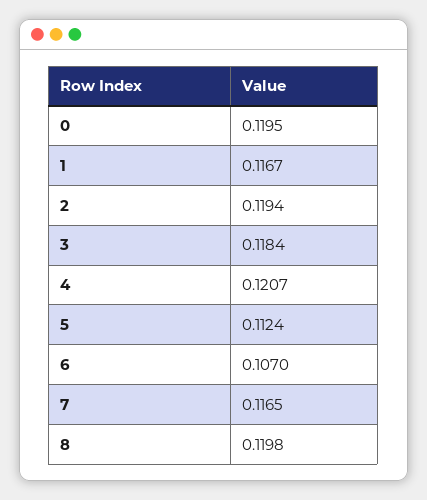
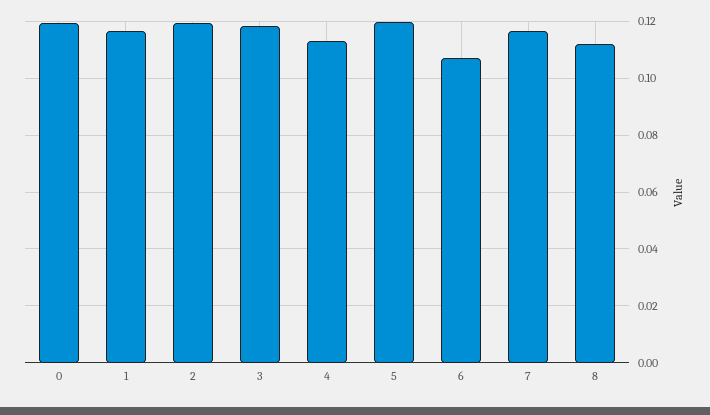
  {
    "0": 0.1195,
    "1": 0.1167,
    "2": 0.1194,
    "3": 0.1184,
-   "4": 0.1207,
+   "4": 0.1125,
-   "5": 0.1124,
+   "5": 0.12,
    "6": 0.107,
    "7": 0.1165,
-   "8": 0.1198
+   "8": 0.1125
  }

